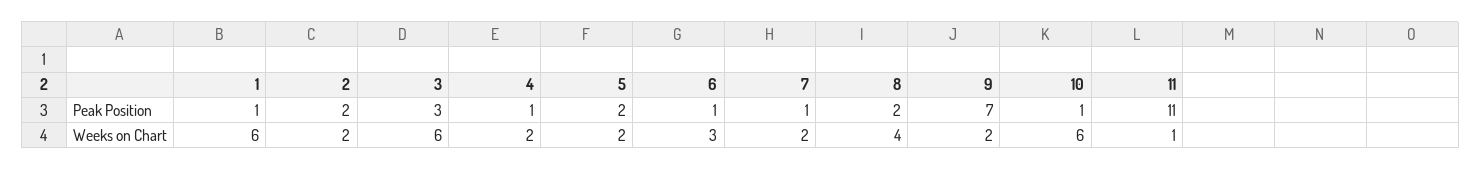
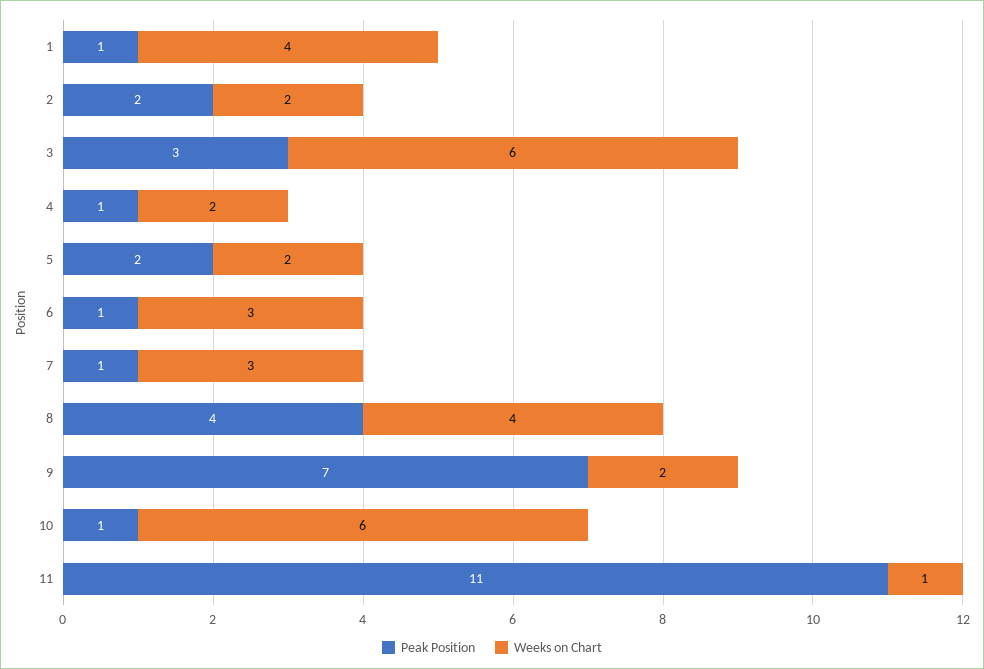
  {
    "Peak Position": {
      "1": 1,
      "2": 2,
      "3": 3,
      "4": 1,
      "5": 2,
      "6": 1,
      "7": 1,
-     "8": 2,
+     "8": 4,
      "9": 7,
      "10": 1,
      "11": 11
    },
    "Weeks on Chart": {
-     "1": 6,
+     "1": 4,
      "2": 2,
      "3": 6,
      "4": 2,
      "5": 2,
      "6": 3,
-     "7": 2,
+     "7": 3,
      "8": 4,
      "9": 2,
      "10": 6,
      "11": 1
    }
  }

